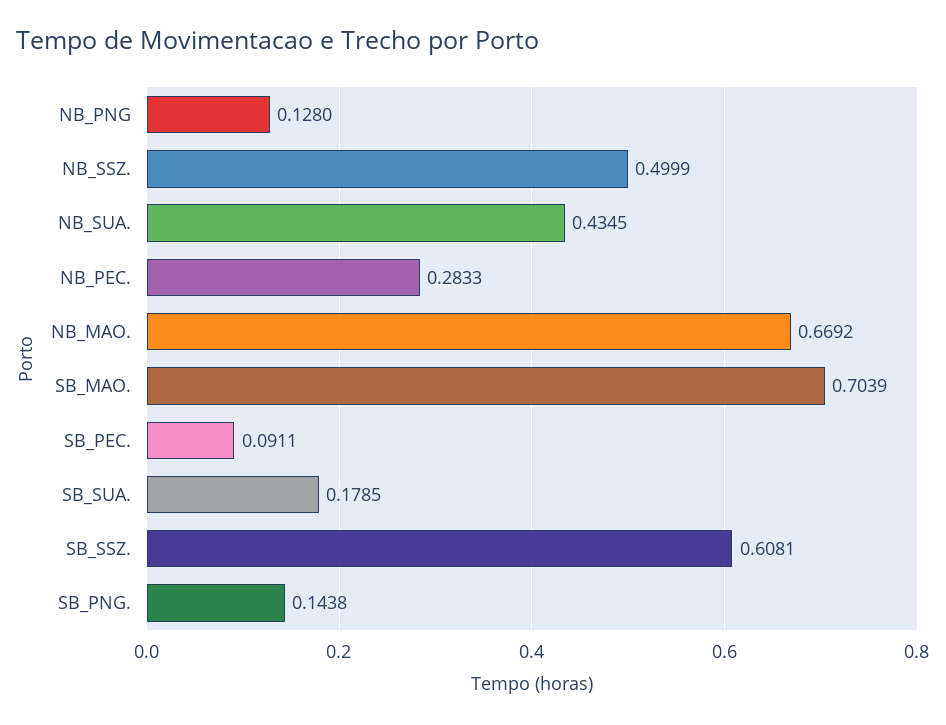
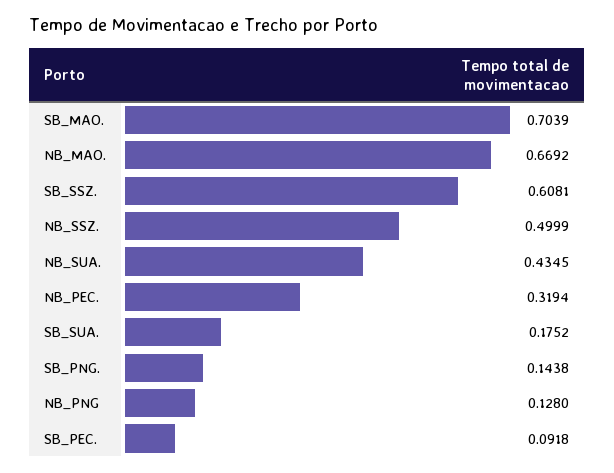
  {
    "NB_PNG": 0.128,
    "NB_SSZ.": 0.4999,
    "NB_SUA.": 0.4345,
-   "NB_PEC.": 0.2833,
+   "NB_PEC.": 0.3194,
    "NB_MAO.": 0.6692,
    "SB_MAO.": 0.7039,
-   "SB_PEC.": 0.0911,
+   "SB_PEC.": 0.0918,
-   "SB_SUA.": 0.1785,
+   "SB_SUA.": 0.1752,
    "SB_SSZ.": 0.6081,
    "SB_PNG.": 0.1438
  }

